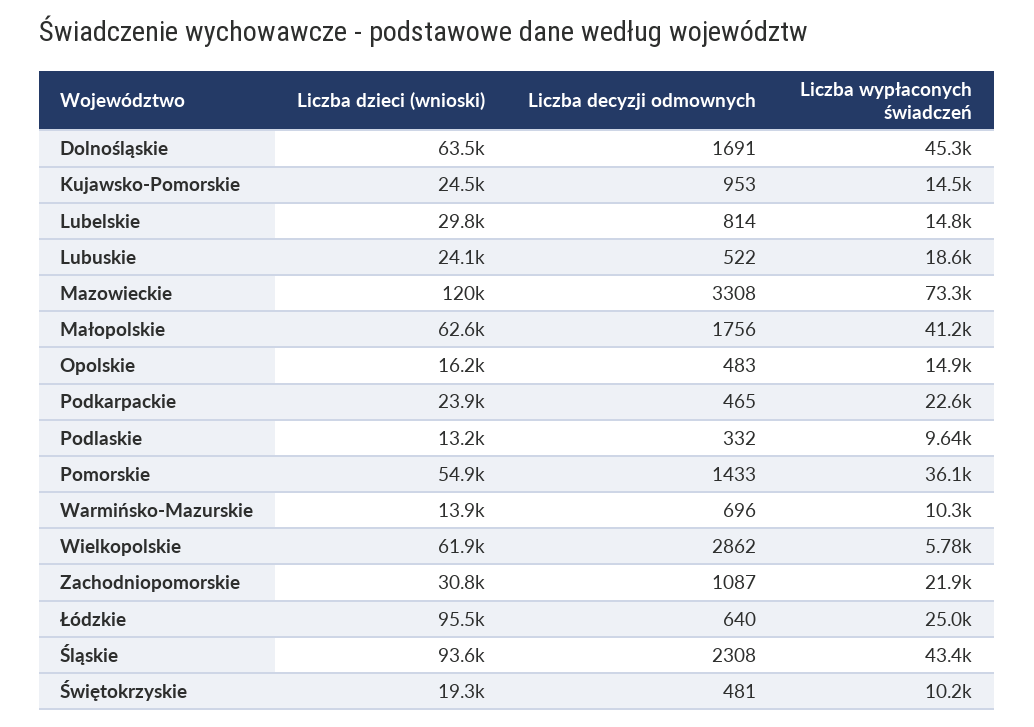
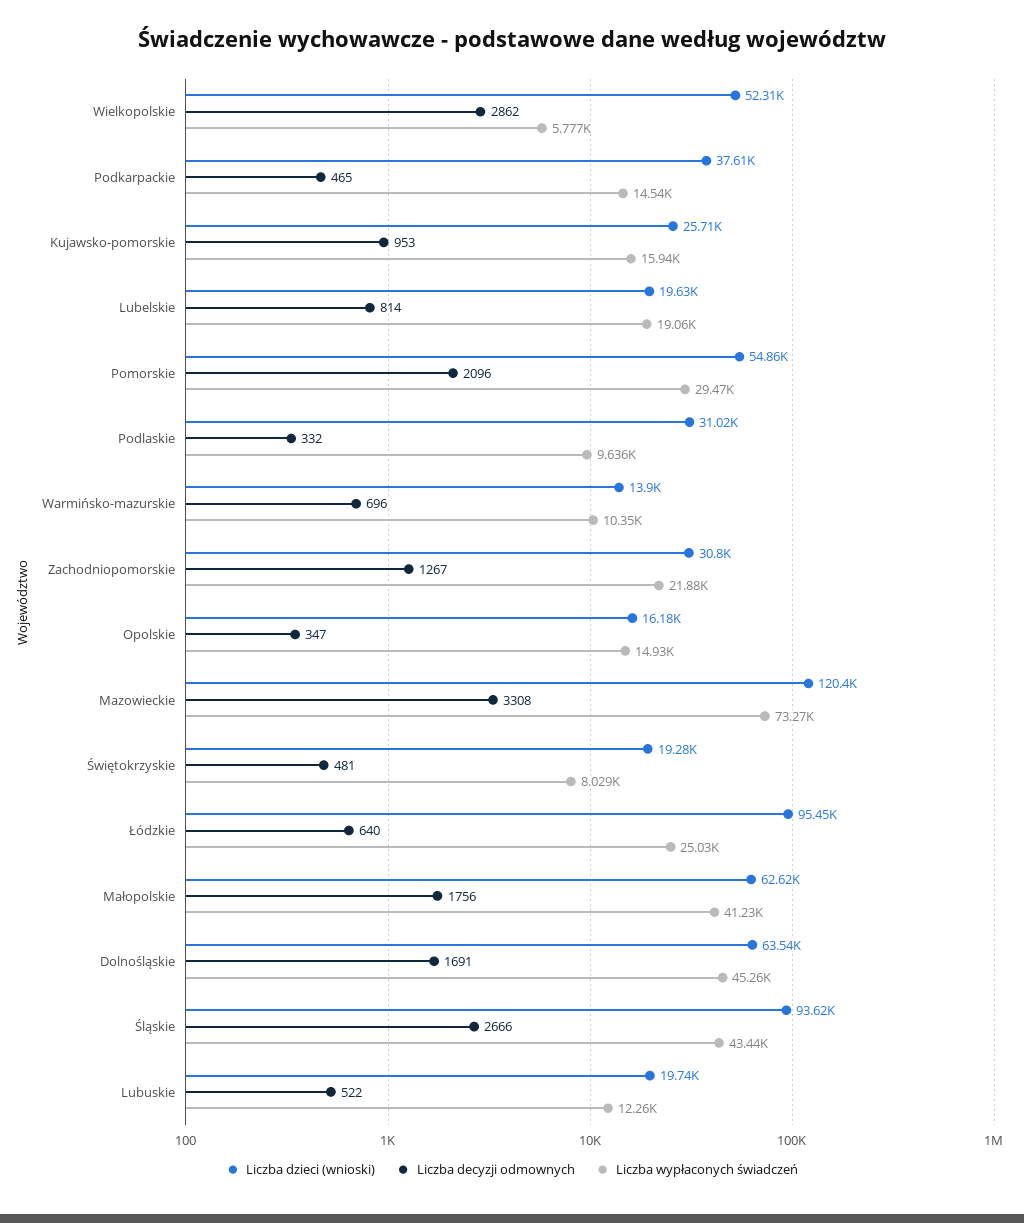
  {
    "Liczba dzieci (wnioski)": {
      "Dolnośląskie": 63540,
-     "Kujawsko-Pomorskie": 24500,
+     "Kujawsko-Pomorskie": 25710,
-     "Lubelskie": 29800,
+     "Lubelskie": 19630,
-     "Lubuskie": 24100,
+     "Lubuskie": 19740,
      "Mazowieckie": 120400,
      "Małopolskie": 62620,
      "Opolskie": 16180,
-     "Podkarpackie": 23900,
+     "Podkarpackie": 37610,
-     "Podlaskie": 13200,
+     "Podlaskie": 31020,
      "Pomorskie": 54860,
      "Warmińsko-Mazurskie": 13900,
-     "Wielkopolskie": 61900,
+     "Wielkopolskie": 52310,
      "Zachodniopomorskie": 30800,
      "Łódzkie": 95450,
      "Śląskie": 93620,
      "Świętokrzyskie": 19280
    },
    "Liczba decyzji odmownych": {
      "Dolnośląskie": 1691,
      "Kujawsko-Pomorskie": 953,
      "Lubelskie": 814,
      "Lubuskie": 522,
      "Mazowieckie": 3308,
      "Małopolskie": 1756,
-     "Opolskie": 483,
+     "Opolskie": 347,
      "Podkarpackie": 465,
      "Podlaskie": 332,
-     "Pomorskie": 1433,
+     "Pomorskie": 2096,
      "Warmińsko-Mazurskie": 696,
      "Wielkopolskie": 2862,
-     "Zachodniopomorskie": 1087,
+     "Zachodniopomorskie": 1267,
      "Łódzkie": 640,
-     "Śląskie": 2308,
+     "Śląskie": 2666,
      "Świętokrzyskie": 481
    },
    "Liczba wypłaconych świadczeń": {
      "Dolnośląskie": 45260,
-     "Kujawsko-Pomorskie": 14500,
+     "Kujawsko-Pomorskie": 15940,
-     "Lubelskie": 14800,
+     "Lubelskie": 19060,
-     "Lubuskie": 18600,
+     "Lubuskie": 12260,
      "Mazowieckie": 73270,
      "Małopolskie": 41230,
      "Opolskie": 14930,
-     "Podkarpackie": 22600,
+     "Podkarpackie": 14540,
      "Podlaskie": 9636,
-     "Pomorskie": 36100,
+     "Pomorskie": 29470,
      "Warmińsko-Mazurskie": 10350,
      "Wielkopolskie": 5777,
      "Zachodniopomorskie": 21880,
      "Łódzkie": 25030,
      "Śląskie": 43440,
-     "Świętokrzyskie": 10200
+     "Świętokrzyskie": 8029
    }
  }

